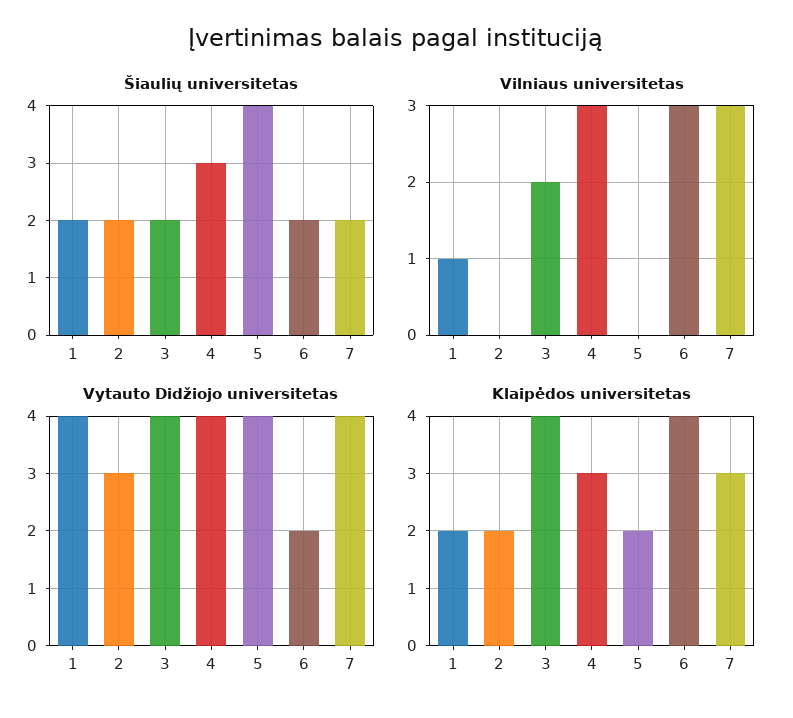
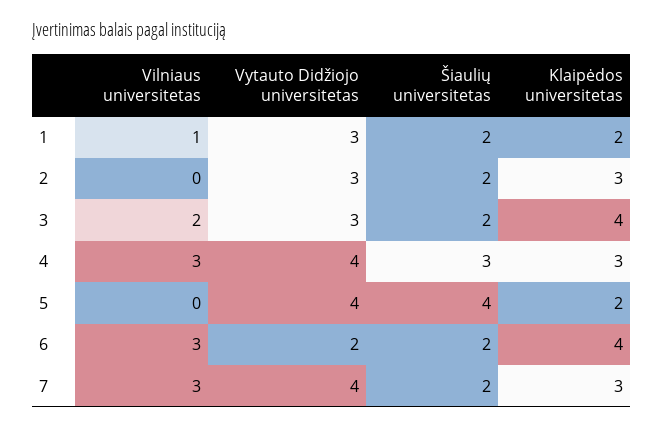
  {
    "Šiaulių universitetas": {
      "1": 2,
      "2": 2,
      "3": 2,
      "4": 3,
      "5": 4,
      "6": 2,
      "7": 2
    },
    "Vilniaus universitetas": {
      "1": 1,
      "2": 0,
      "3": 2,
      "4": 3,
      "5": 0,
      "6": 3,
      "7": 3
    },
    "Vytauto Didžiojo universitetas": {
-     "1": 4,
+     "1": 3,
      "2": 3,
-     "3": 4,
+     "3": 3,
      "4": 4,
      "5": 4,
      "6": 2,
      "7": 4
    },
    "Klaipėdos universitetas": {
      "1": 2,
-     "2": 2,
+     "2": 3,
      "3": 4,
      "4": 3,
      "5": 2,
      "6": 4,
      "7": 3
    }
  }

